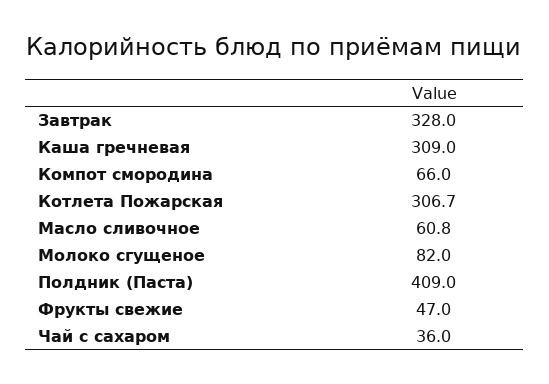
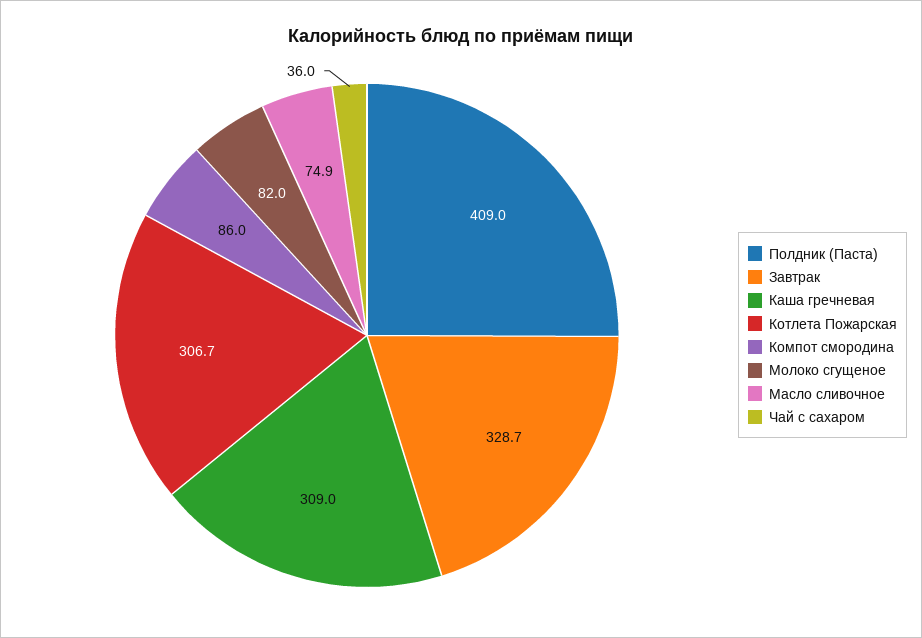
  {
-   "Завтрак": 328,
+   "Завтрак": 328.7,
    "Каша гречневая": 309,
-   "Компот смородина": 66,
+   "Компот смородина": 86,
    "Котлета Пожарская": 306.7,
-   "Масло сливочное": 60.8,
+   "Масло сливочное": 74.9,
    "Молоко сгущеное": 82,
    "Полдник (Паста)": 409,
-   "Фрукты свежие": 47,
    "Чай с сахаром": 36
  }

